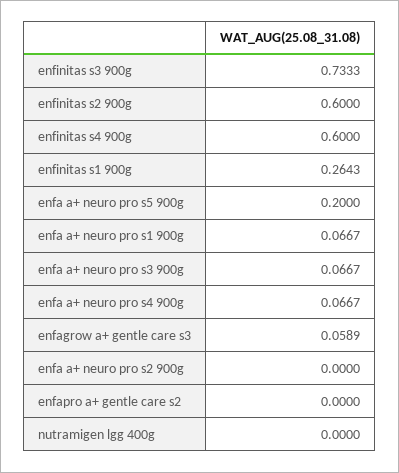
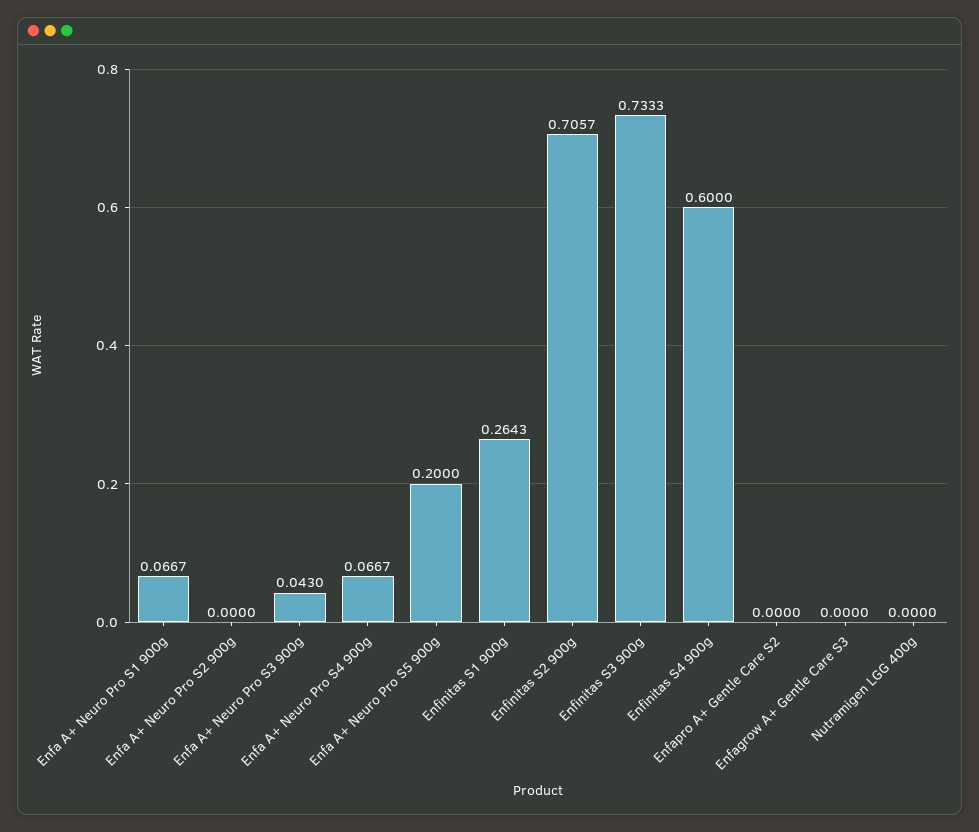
  {
    "enfinitas s3 900g": 0.7333,
-   "enfinitas s2 900g": 0.6,
+   "enfinitas s2 900g": 0.7057,
    "enfinitas s4 900g": 0.6,
    "enfinitas s1 900g": 0.2643,
    "enfa a+ neuro pro s5 900g": 0.2,
    "enfa a+ neuro pro s1 900g": 0.0667,
-   "enfa a+ neuro pro s3 900g": 0.0667,
+   "enfa a+ neuro pro s3 900g": 0.043,
    "enfa a+ neuro pro s4 900g": 0.0667,
-   "enfagrow a+ gentle care s3": 0.0589,
+   "enfagrow a+ gentle care s3": 0,
    "enfa a+ neuro pro s2 900g": 0,
    "enfapro a+ gentle care s2": 0,
    "nutramigen lgg 400g": 0
  }

